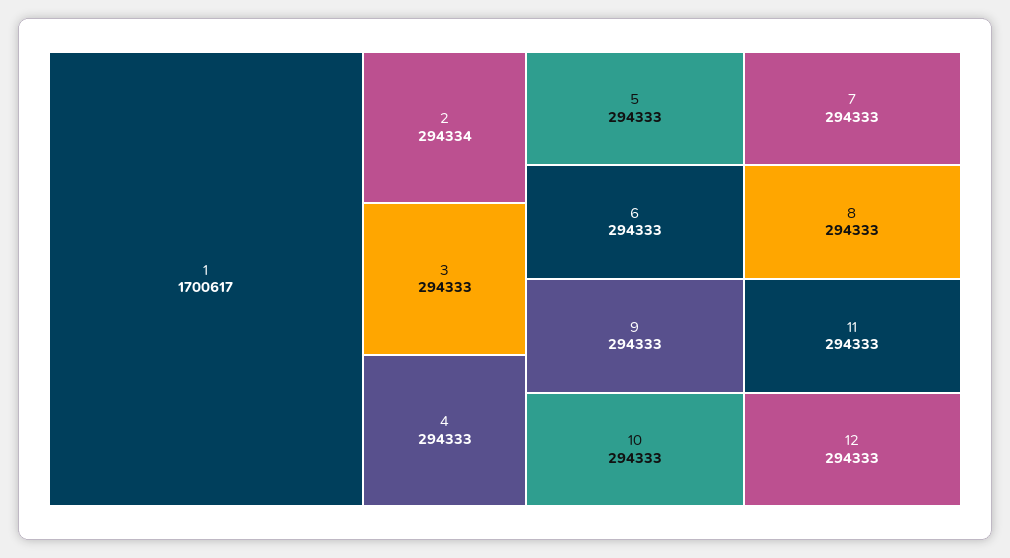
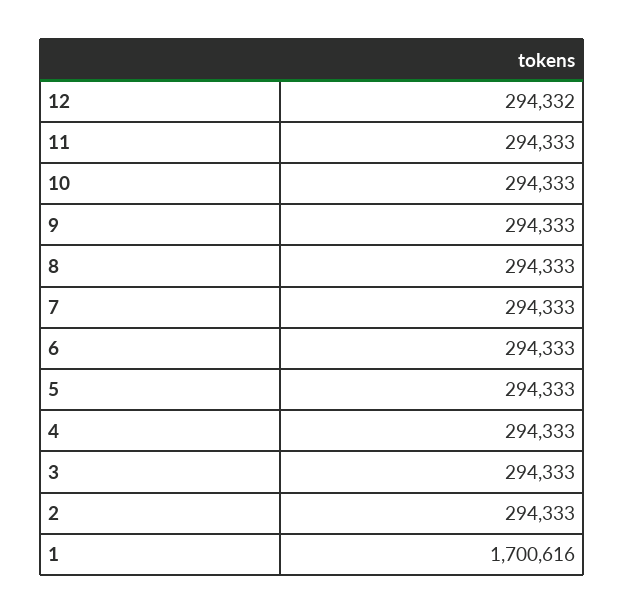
  {
-   "1": 1700617,
+   "1": 1700616,
-   "2": 294334,
+   "2": 294333,
    "3": 294333,
    "4": 294333,
    "5": 294333,
    "6": 294333,
    "7": 294333,
    "8": 294333,
    "9": 294333,
    "10": 294333,
    "11": 294333,
-   "12": 294333
+   "12": 294332
  }

